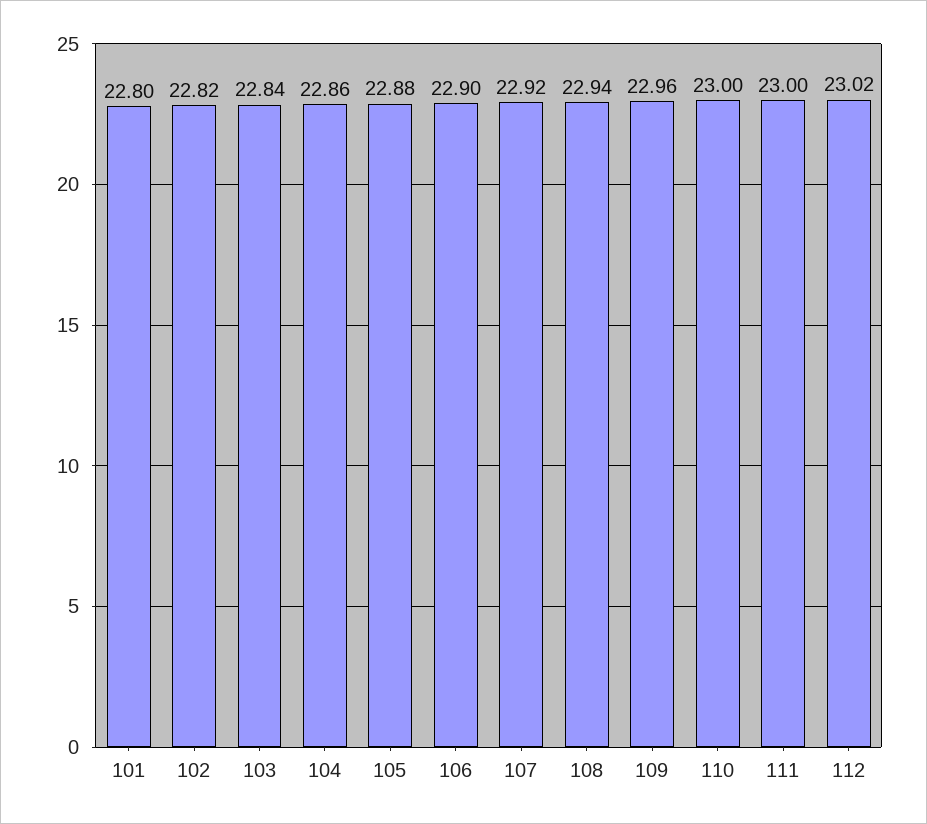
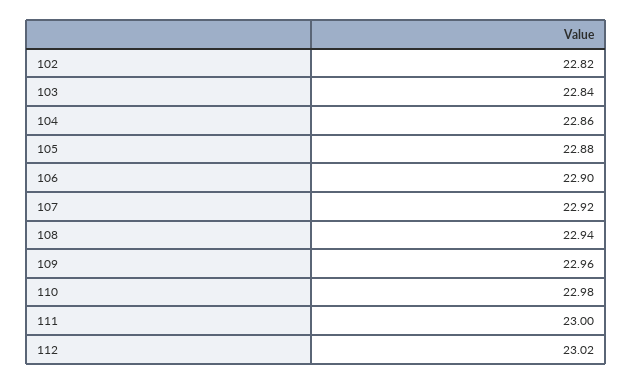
  {
-   "101": 22.8,
    "102": 22.82,
    "103": 22.84,
    "104": 22.86,
    "105": 22.88,
    "106": 22.9,
    "107": 22.92,
    "108": 22.94,
    "109": 22.96,
-   "110": 23,
+   "110": 22.98,
    "111": 23,
    "112": 23.02
  }

